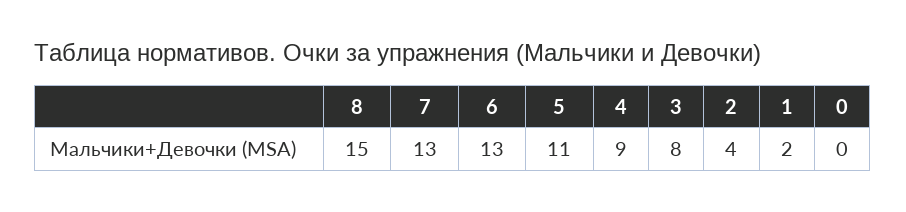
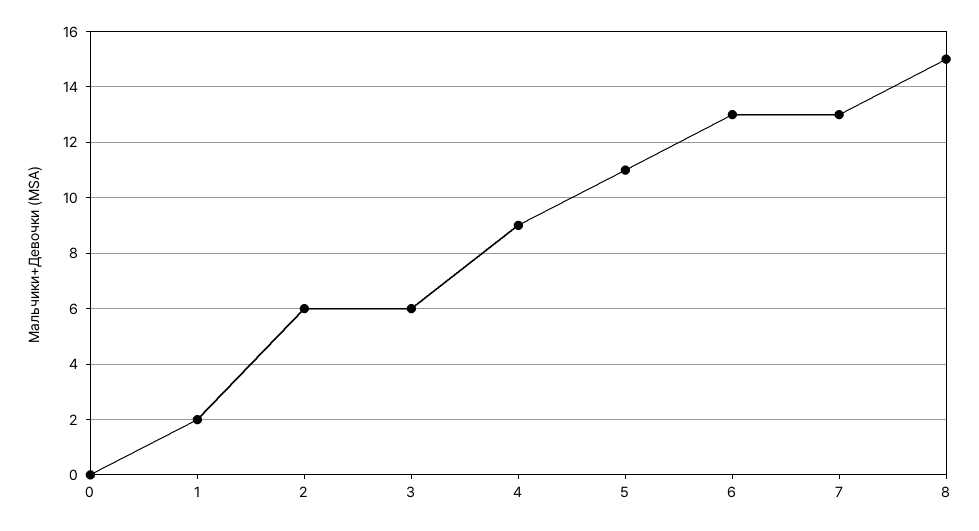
  {
    "8": 15,
    "7": 13,
    "6": 13,
    "5": 11,
    "4": 9,
-   "3": 8,
+   "3": 6,
-   "2": 4,
+   "2": 6,
    "1": 2,
    "0": 0
  }

